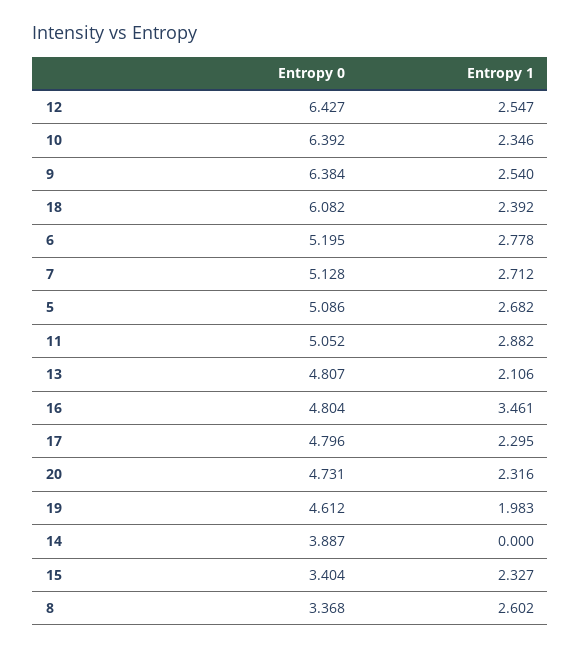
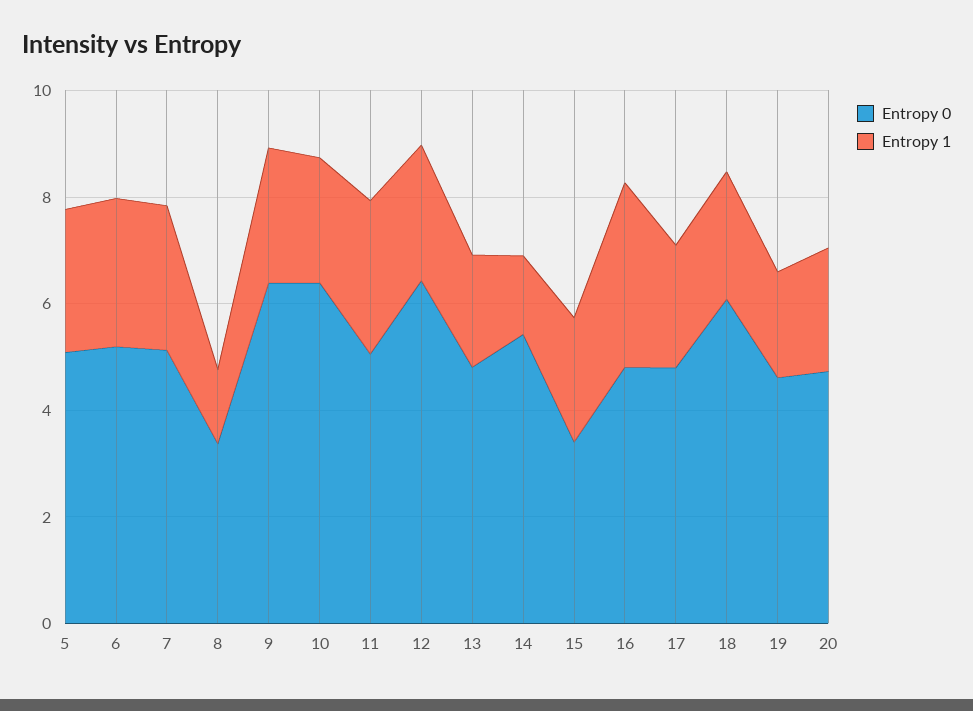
  {
    "Entropy 0": {
      "12": 6.427,
      "10": 6.392,
      "9": 6.384,
      "18": 6.082,
      "6": 5.195,
      "7": 5.128,
      "5": 5.086,
      "11": 5.052,
      "13": 4.807,
      "16": 4.804,
      "17": 4.796,
      "20": 4.731,
      "19": 4.612,
-     "14": 3.887,
+     "14": 5.5,
      "15": 3.404,
      "8": 3.368
    },
    "Entropy 1": {
      "12": 2.547,
      "10": 2.346,
      "9": 2.54,
      "18": 2.392,
      "6": 2.778,
      "7": 2.712,
      "5": 2.682,
      "11": 2.882,
      "13": 2.106,
      "16": 3.461,
      "17": 2.295,
      "20": 2.316,
      "19": 1.983,
-     "14": 0,
+     "14": 1.5,
      "15": 2.327,
-     "8": 2.602
+     "8": 1.5
    }
  }

